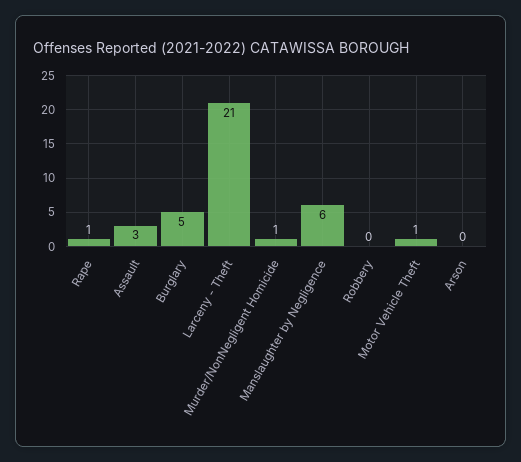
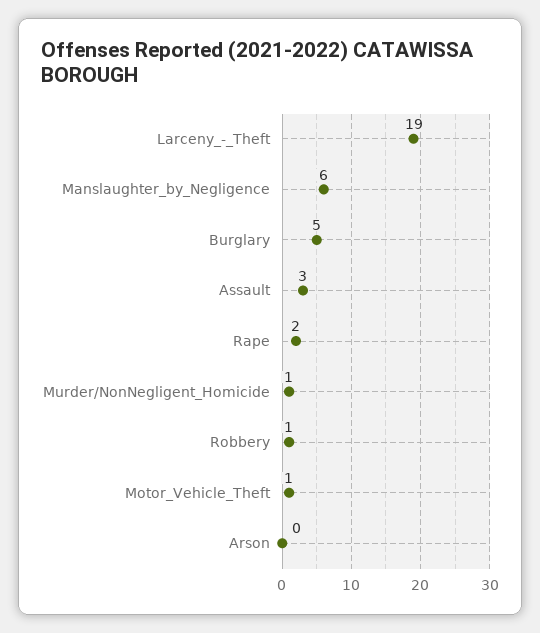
  {
-   "Rape": 1,
+   "Rape": 2,
    "Assault": 3,
    "Burglary": 5,
-   "Larceny - Theft": 21,
+   "Larceny - Theft": 19,
    "Murder/NonNegligent Homicide": 1,
    "Manslaughter by Negligence": 6,
-   "Robbery": 0,
+   "Robbery": 1,
    "Motor Vehicle Theft": 1,
    "Arson": 0
  }

